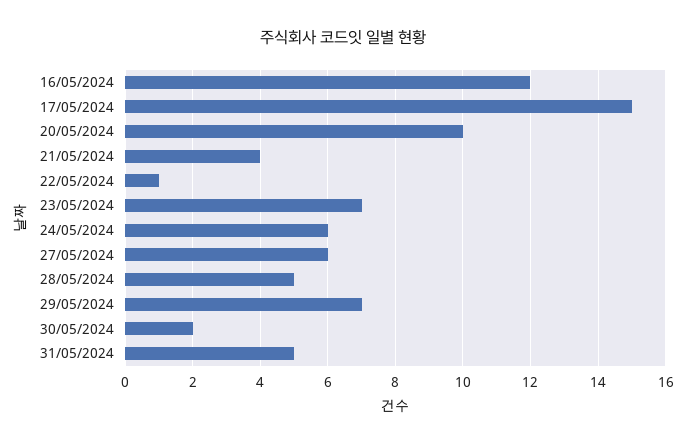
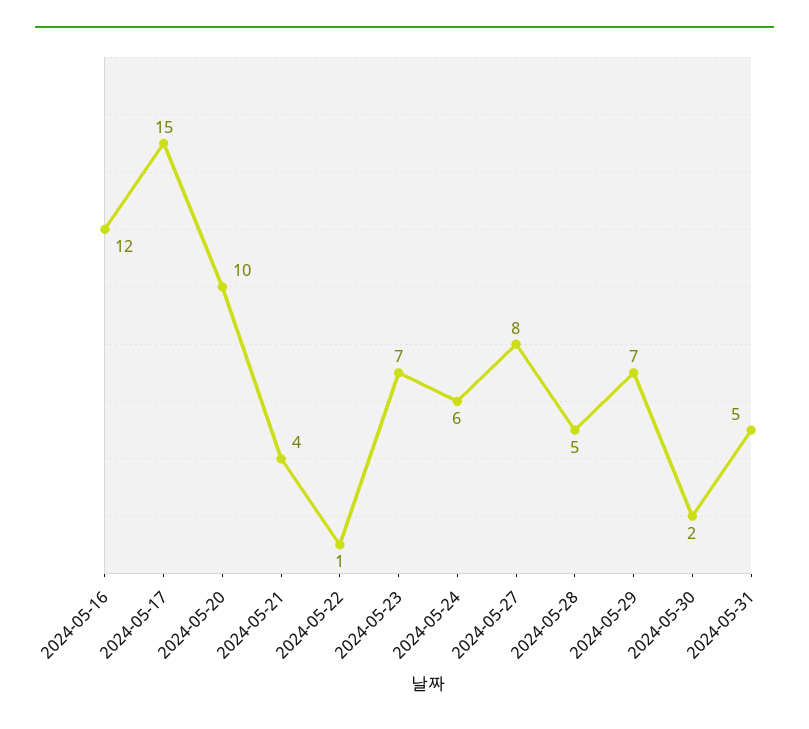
  {
    "16/05/2024": 12,
    "17/05/2024": 15,
    "20/05/2024": 10,
    "21/05/2024": 4,
    "22/05/2024": 1,
    "23/05/2024": 7,
    "24/05/2024": 6,
-   "27/05/2024": 6,
+   "27/05/2024": 8,
    "28/05/2024": 5,
    "29/05/2024": 7,
    "30/05/2024": 2,
    "31/05/2024": 5
  }

